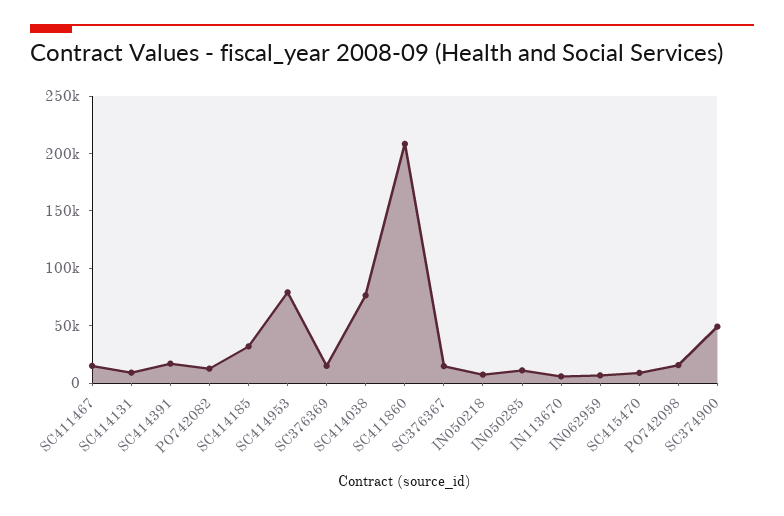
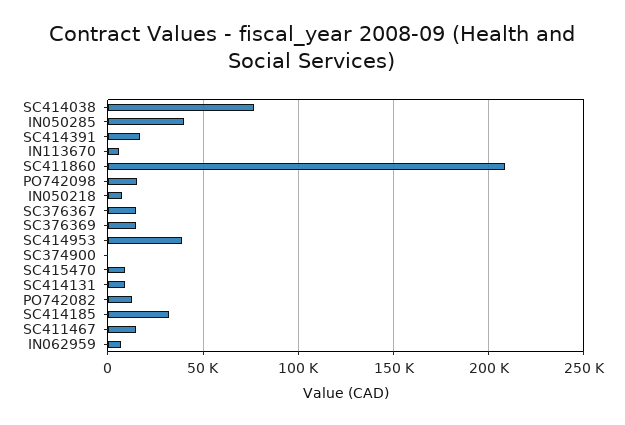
  {
    "SC411467": 15000,
    "SC414131": 10000,
    "SC414391": 15000,
    "PO742082": 15000,
    "SC414185": 30000,
-   "SC414953": 80000,
+   "SC414953": 40000,
    "SC376369": 15000,
    "SC414038": 75000,
    "SC411860": 210000,
    "SC376367": 15000,
    "IN050218": 5000,
-   "IN050285": 10000,
+   "IN050285": 40000,
    "IN113670": 5000,
    "IN062959": 5000,
    "SC415470": 10000,
    "PO742098": 15000,
-   "SC374900": 50000
+   "SC374900": 0
  }

